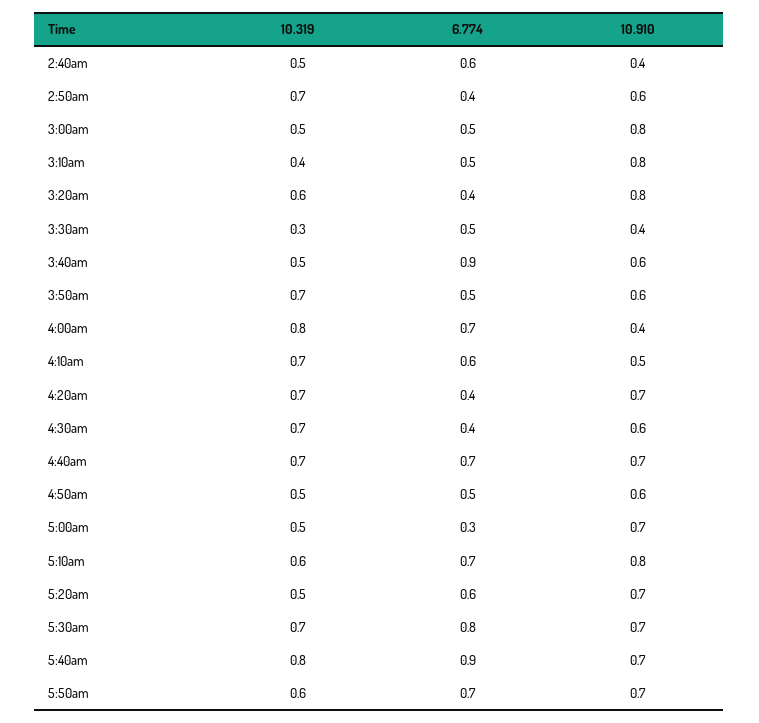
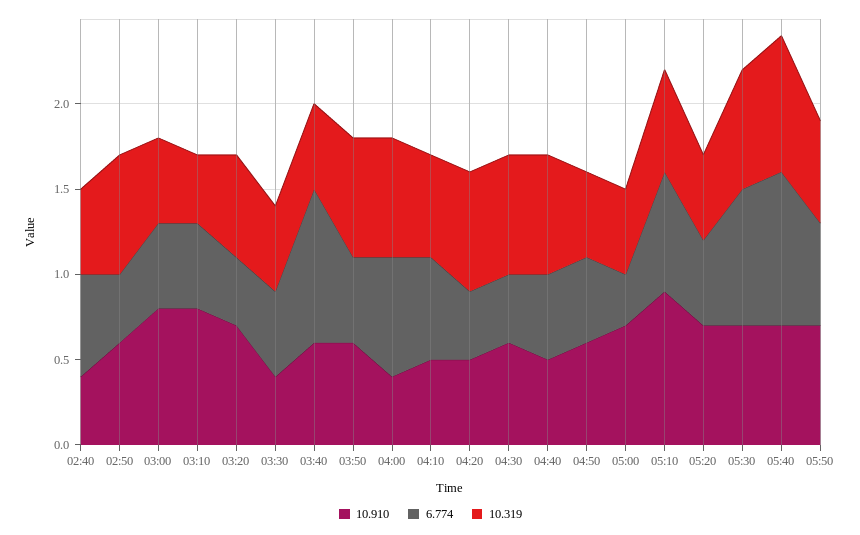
  {
    "10.319": {
      "2:40am": 0.5,
      "2:50am": 0.7,
      "3:00am": 0.5,
      "3:10am": 0.4,
      "3:20am": 0.6,
-     "3:30am": 0.3,
+     "3:30am": 0.5,
      "3:40am": 0.5,
      "3:50am": 0.7,
-     "4:00am": 0.8,
+     "4:00am": 0.7,
-     "4:10am": 0.7,
+     "4:10am": 0.6,
      "4:20am": 0.7,
      "4:30am": 0.7,
      "4:40am": 0.7,
      "4:50am": 0.5,
      "5:00am": 0.5,
      "5:10am": 0.6,
      "5:20am": 0.5,
      "5:30am": 0.7,
      "5:40am": 0.8,
      "5:50am": 0.6
    },
    "6.774": {
      "2:40am": 0.6,
      "2:50am": 0.4,
      "3:00am": 0.5,
      "3:10am": 0.5,
      "3:20am": 0.4,
      "3:30am": 0.5,
      "3:40am": 0.9,
      "3:50am": 0.5,
      "4:00am": 0.7,
      "4:10am": 0.6,
      "4:20am": 0.4,
      "4:30am": 0.4,
-     "4:40am": 0.7,
+     "4:40am": 0.5,
      "4:50am": 0.5,
      "5:00am": 0.3,
      "5:10am": 0.7,
-     "5:20am": 0.6,
+     "5:20am": 0.5,
      "5:30am": 0.8,
      "5:40am": 0.9,
-     "5:50am": 0.7
+     "5:50am": 0.6
    },
    "10.910": {
      "2:40am": 0.4,
      "2:50am": 0.6,
      "3:00am": 0.8,
      "3:10am": 0.8,
-     "3:20am": 0.8,
+     "3:20am": 0.7,
      "3:30am": 0.4,
      "3:40am": 0.6,
      "3:50am": 0.6,
      "4:00am": 0.4,
      "4:10am": 0.5,
-     "4:20am": 0.7,
+     "4:20am": 0.5,
      "4:30am": 0.6,
-     "4:40am": 0.7,
+     "4:40am": 0.5,
      "4:50am": 0.6,
      "5:00am": 0.7,
-     "5:10am": 0.8,
+     "5:10am": 0.9,
      "5:20am": 0.7,
      "5:30am": 0.7,
      "5:40am": 0.7,
      "5:50am": 0.7
    }
  }

